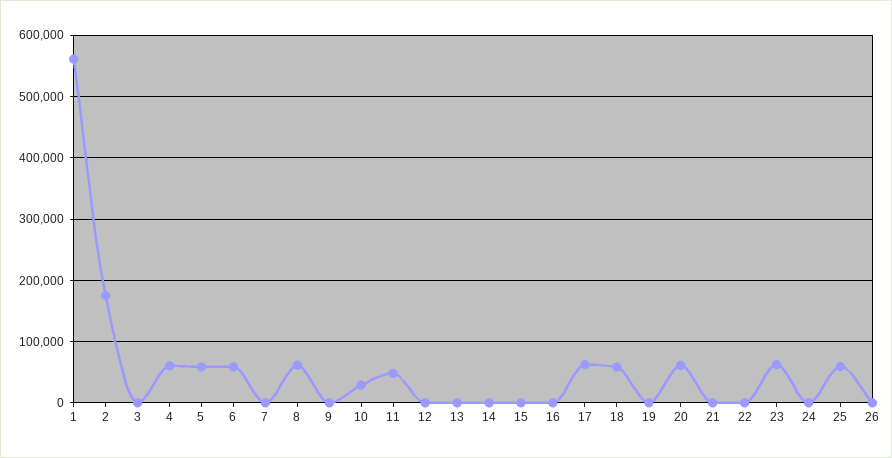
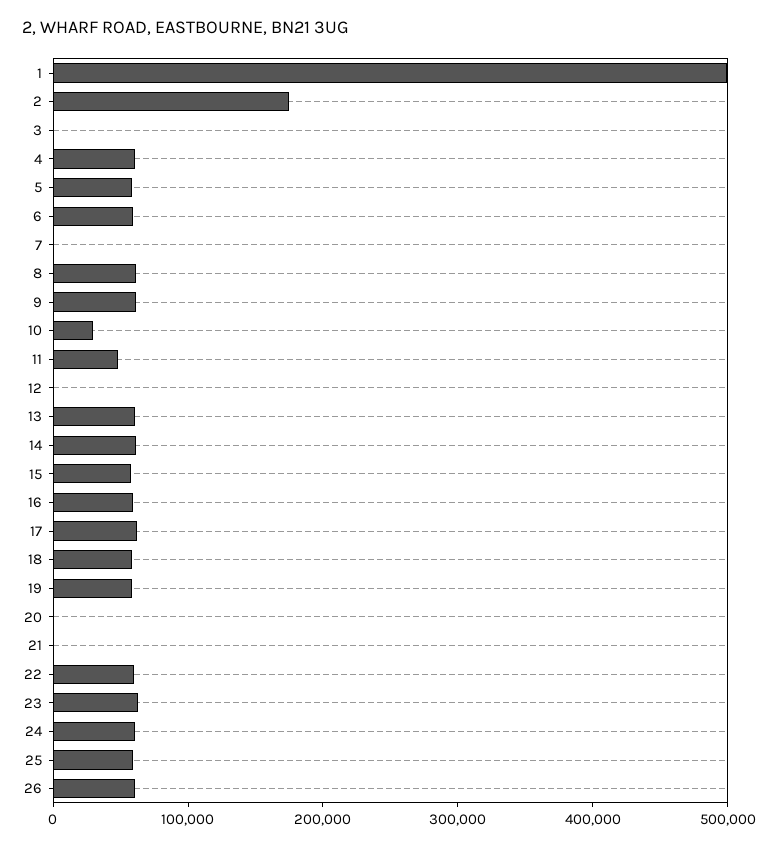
  {
-   "1": 560000,
+   "1": 500000,
    "2": 180000,
    "3": 0,
    "4": 60000,
    "5": 60000,
    "6": 60000,
    "7": 0,
    "8": 60000,
-   "9": 0,
+   "9": 60000,
    "10": 30000,
    "11": 50000,
    "12": 0,
-   "13": 0,
+   "13": 60000,
-   "14": 0,
+   "14": 60000,
-   "15": 0,
+   "15": 60000,
-   "16": 0,
+   "16": 60000,
    "17": 60000,
    "18": 60000,
-   "19": 0,
+   "19": 60000,
-   "20": 60000,
+   "20": 0,
    "21": 0,
-   "22": 0,
+   "22": 60000,
    "23": 60000,
-   "24": 0,
+   "24": 60000,
    "25": 60000,
-   "26": 0
+   "26": 60000
  }

